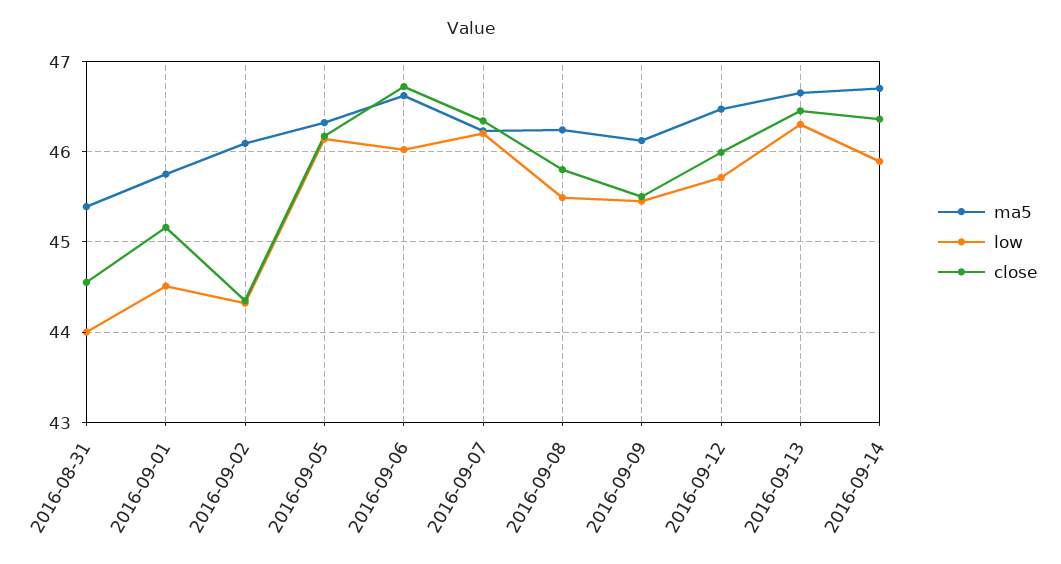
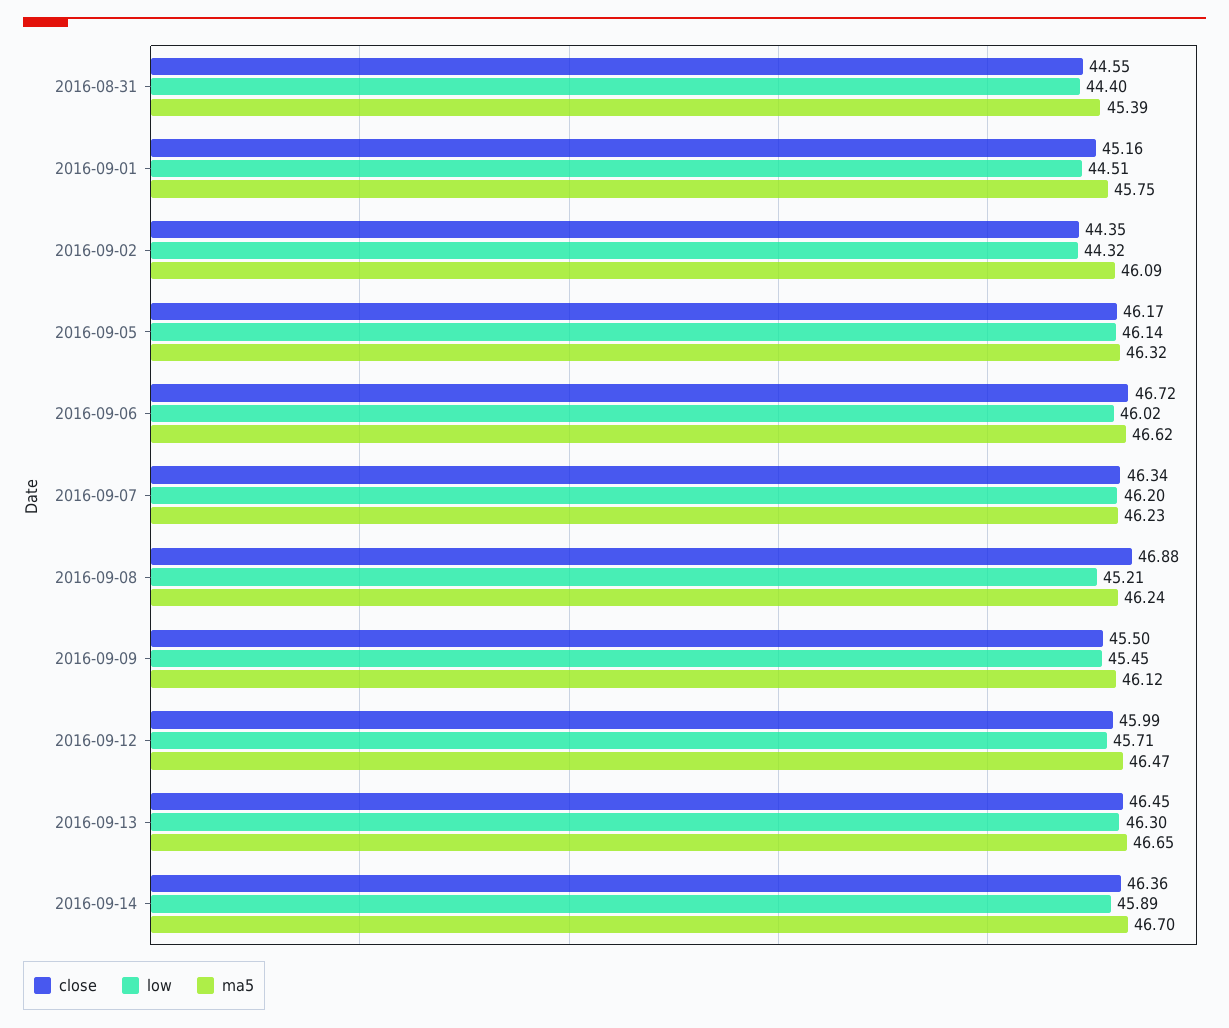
  {
    "ma5": {
      "2016-08-31": 45.39,
      "2016-09-01": 45.75,
      "2016-09-02": 46.09,
      "2016-09-05": 46.32,
      "2016-09-06": 46.62,
      "2016-09-07": 46.23,
      "2016-09-08": 46.24,
      "2016-09-09": 46.12,
      "2016-09-12": 46.47,
      "2016-09-13": 46.65,
      "2016-09-14": 46.7
    },
    "low": {
-     "2016-08-31": 44,
+     "2016-08-31": 44.4,
      "2016-09-01": 44.51,
      "2016-09-02": 44.32,
      "2016-09-05": 46.14,
      "2016-09-06": 46.02,
      "2016-09-07": 46.2,
-     "2016-09-08": 45.5,
+     "2016-09-08": 45.21,
      "2016-09-09": 45.45,
      "2016-09-12": 45.71,
      "2016-09-13": 46.3,
      "2016-09-14": 45.89
    },
    "close": {
      "2016-08-31": 44.55,
      "2016-09-01": 45.16,
      "2016-09-02": 44.35,
      "2016-09-05": 46.17,
      "2016-09-06": 46.72,
      "2016-09-07": 46.34,
-     "2016-09-08": 45.8,
+     "2016-09-08": 46.88,
      "2016-09-09": 45.5,
      "2016-09-12": 45.99,
      "2016-09-13": 46.45,
      "2016-09-14": 46.36
    }
  }

